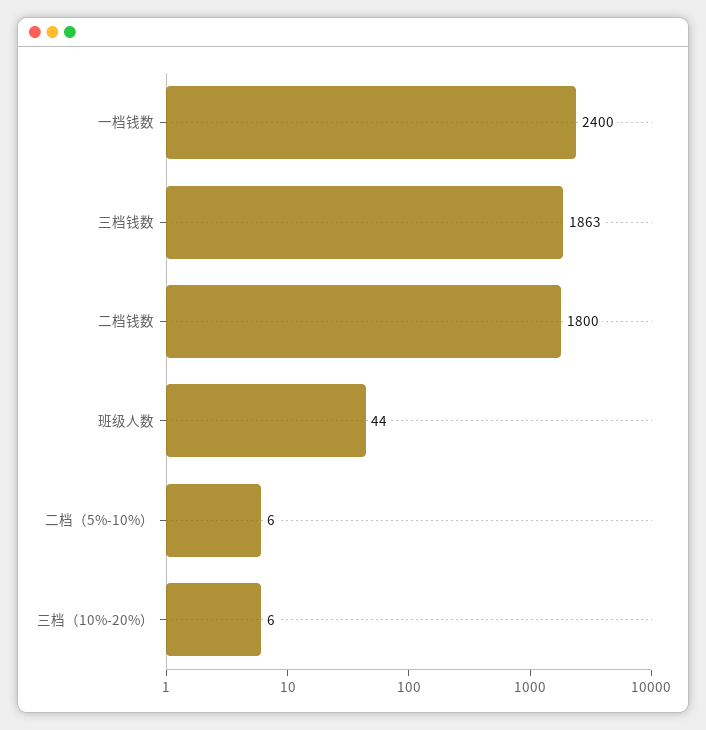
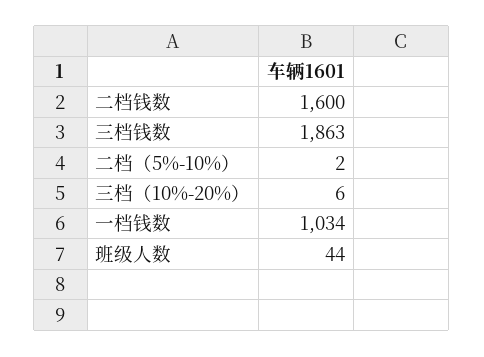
  {
-   "一档钱数": 2400,
+   "一档钱数": 1034,
    "三档钱数": 1863,
-   "二档钱数": 1800,
+   "二档钱数": 1600,
    "班级人数": 44,
-   "二档（5%-10%）": 6,
+   "二档（5%-10%）": 2,
    "三档（10%-20%）": 6
  }

